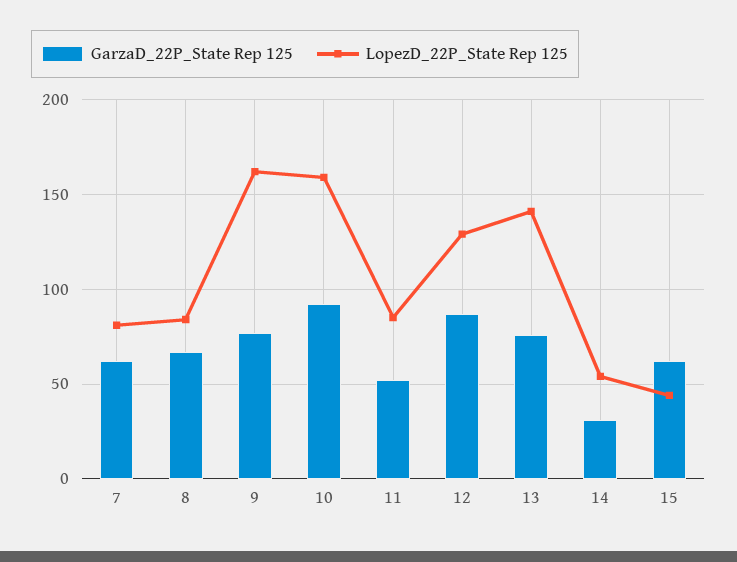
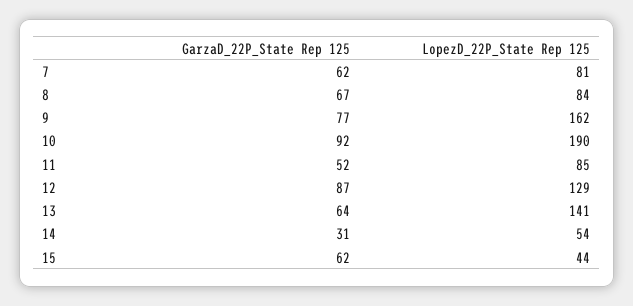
  {
    "GarzaD_22P_State Rep 125": {
      "7": 62,
      "8": 67,
      "9": 77,
      "10": 92,
      "11": 52,
      "12": 87,
-     "13": 75,
+     "13": 64,
      "14": 31,
      "15": 62
    },
    "LopezD_22P_State Rep 125": {
      "7": 81,
      "8": 84,
      "9": 162,
-     "10": 160,
+     "10": 190,
      "11": 85,
      "12": 129,
      "13": 141,
      "14": 54,
      "15": 44
    }
  }

